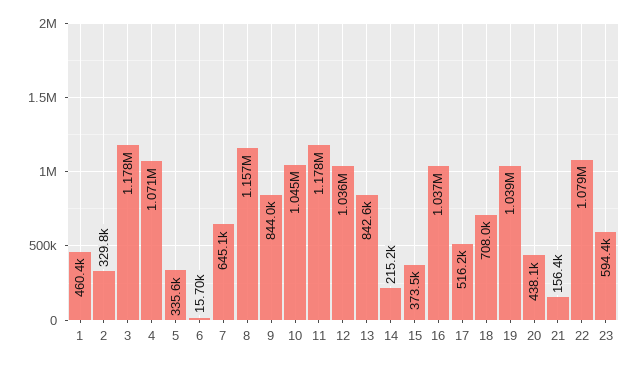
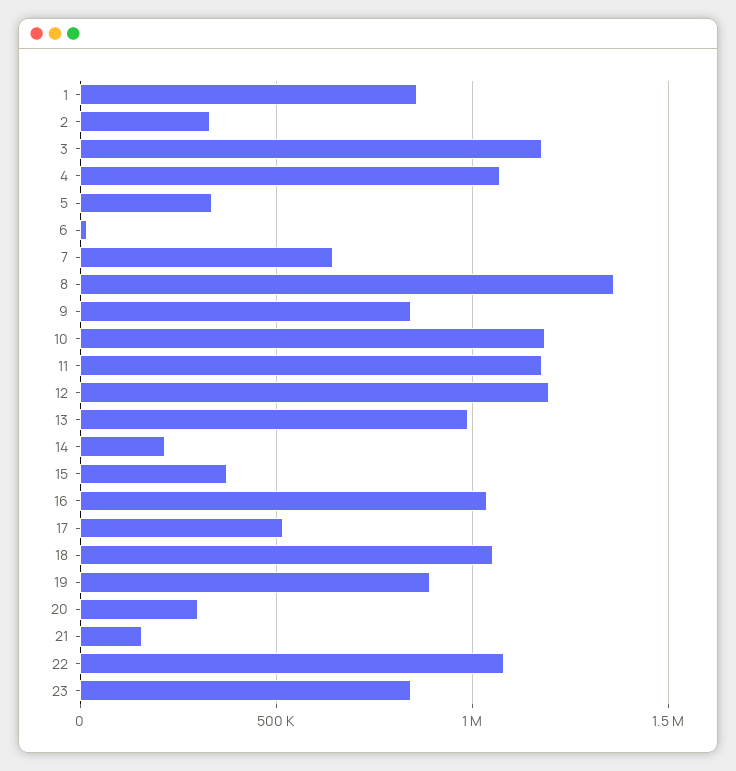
  {
-   "1": 460400,
+   "1": 850000,
    "2": 329800,
    "3": 1178000,
    "4": 1071000,
    "5": 335600,
    "6": 15700,
    "7": 645100,
-   "8": 1157000,
+   "8": 1350000,
    "9": 844000,
-   "10": 1045000,
+   "10": 1200000,
    "11": 1178000,
-   "12": 1036000,
+   "12": 1200000,
-   "13": 842600,
+   "13": 1000000,
    "14": 215200,
    "15": 373500,
    "16": 1037000,
    "17": 516200,
-   "18": 708000,
+   "18": 1050000,
-   "19": 1039000,
+   "19": 900000,
-   "20": 438100,
+   "20": 300000,
    "21": 156400,
    "22": 1079000,
-   "23": 594400
+   "23": 850000
  }

